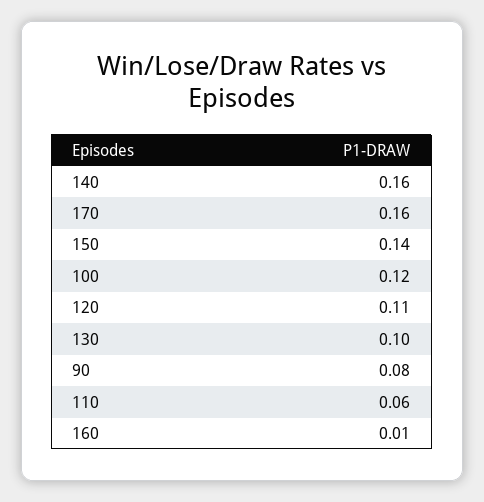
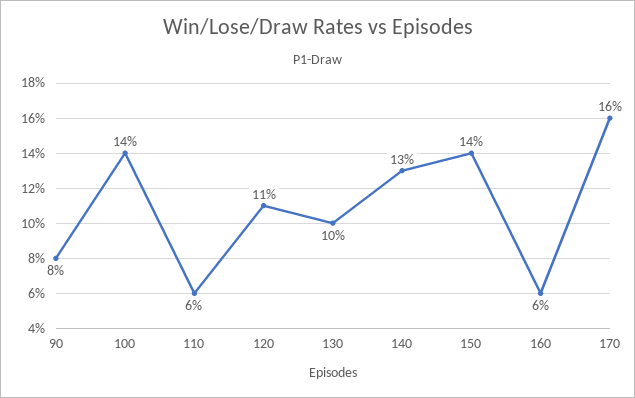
  {
-   "140": 0.16,
+   "140": 0.13,
    "170": 0.16,
    "150": 0.14,
-   "100": 0.12,
+   "100": 0.14,
    "120": 0.11,
    "130": 0.1,
    "90": 0.08,
    "110": 0.06,
-   "160": 0.01
+   "160": 0.06
  }

